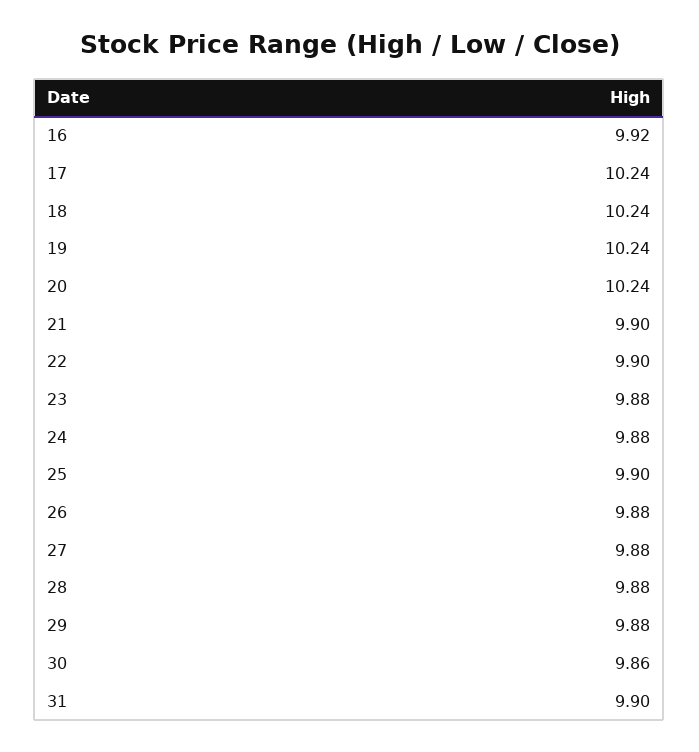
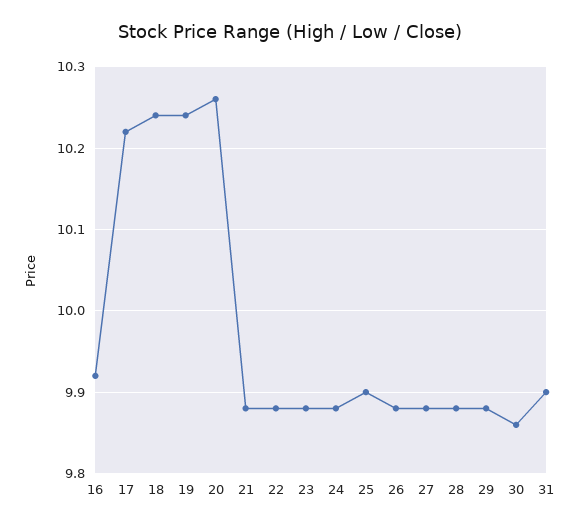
  {
    "16": 9.92,
-   "17": 10.24,
+   "17": 10.22,
    "18": 10.24,
    "19": 10.24,
-   "20": 10.24,
+   "20": 10.26,
-   "21": 9.9,
+   "21": 9.88,
-   "22": 9.9,
+   "22": 9.88,
    "23": 9.88,
    "24": 9.88,
    "25": 9.9,
    "26": 9.88,
    "27": 9.88,
    "28": 9.88,
    "29": 9.88,
    "30": 9.86,
    "31": 9.9
  }

